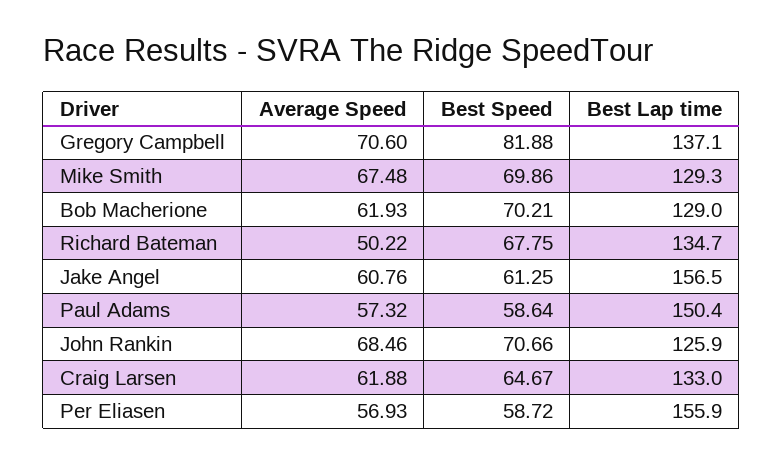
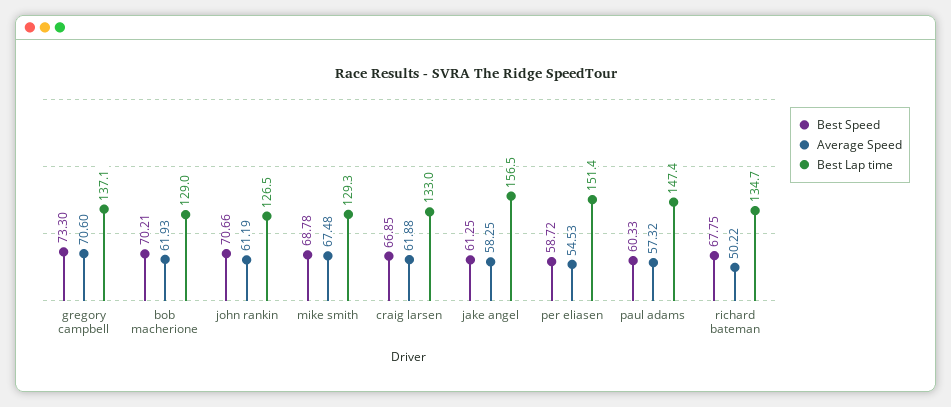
  {
    "Average Speed": {
      "Gregory Campbell": 70.6,
      "Mike Smith": 67.48,
      "Bob Macherione": 61.93,
      "Richard Bateman": 50.22,
-     "Jake Angel": 60.76,
+     "Jake Angel": 58.25,
      "Paul Adams": 57.32,
-     "John Rankin": 68.46,
+     "John Rankin": 61.19,
      "Craig Larsen": 61.88,
-     "Per Eliasen": 56.93
+     "Per Eliasen": 54.53
    },
    "Best Speed": {
-     "Gregory Campbell": 81.88,
+     "Gregory Campbell": 73.3,
-     "Mike Smith": 69.86,
+     "Mike Smith": 68.78,
      "Bob Macherione": 70.21,
      "Richard Bateman": 67.75,
      "Jake Angel": 61.25,
-     "Paul Adams": 58.64,
+     "Paul Adams": 60.33,
      "John Rankin": 70.66,
-     "Craig Larsen": 64.67,
+     "Craig Larsen": 66.85,
      "Per Eliasen": 58.72
    },
    "Best Lap time": {
      "Gregory Campbell": 137.1,
      "Mike Smith": 129.3,
      "Bob Macherione": 129,
      "Richard Bateman": 134.7,
      "Jake Angel": 156.5,
-     "Paul Adams": 150.4,
+     "Paul Adams": 147.4,
-     "John Rankin": 125.9,
+     "John Rankin": 126.5,
      "Craig Larsen": 133,
-     "Per Eliasen": 155.9
+     "Per Eliasen": 151.4
    }
  }

